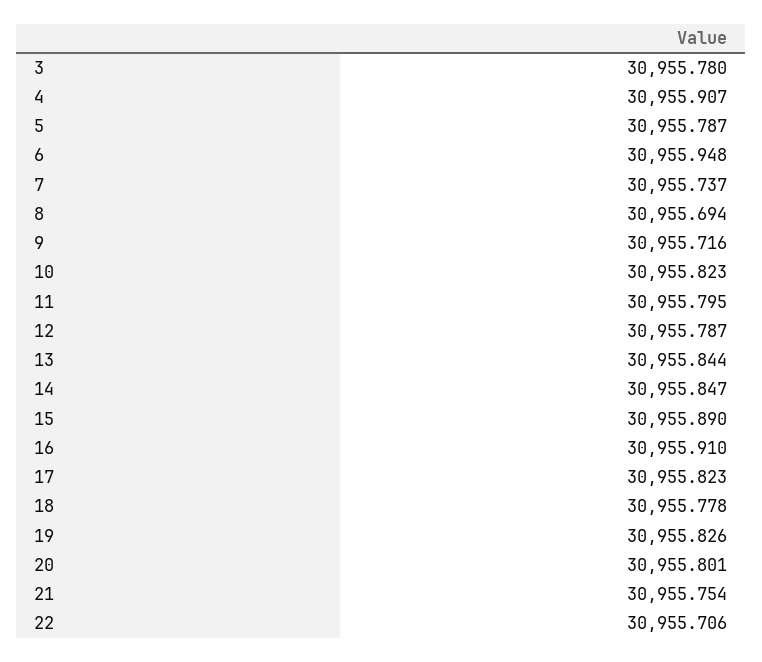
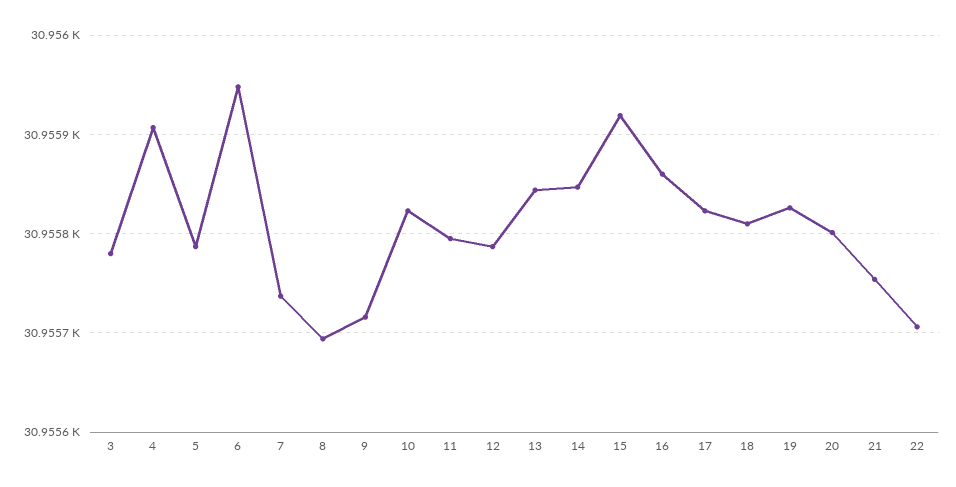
  {
    "3": 30955.78,
    "4": 30955.907,
    "5": 30955.787,
    "6": 30955.948,
    "7": 30955.737,
    "8": 30955.694,
    "9": 30955.716,
    "10": 30955.823,
    "11": 30955.795,
    "12": 30955.787,
    "13": 30955.844,
    "14": 30955.847,
-   "15": 30955.89,
+   "15": 30955.92,
-   "16": 30955.91,
+   "16": 30955.86,
    "17": 30955.823,
-   "18": 30955.778,
+   "18": 30955.81,
    "19": 30955.826,
    "20": 30955.801,
    "21": 30955.754,
    "22": 30955.706
  }

